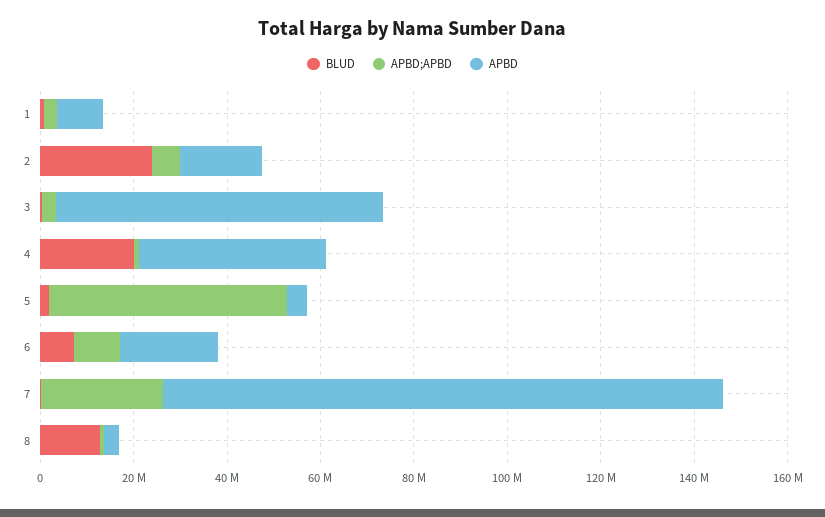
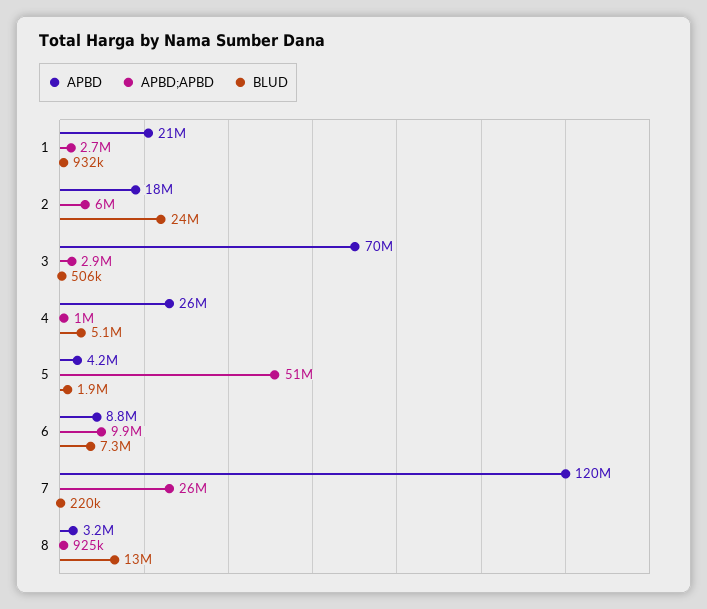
  {
    "BLUD": {
      "1": 932000,
      "2": 24000000,
      "3": 506000,
-     "4": 20000000,
+     "4": 5100000,
      "5": 1900000,
      "6": 7300000,
      "7": 220000,
      "8": 13000000
    },
    "APBD;APBD": {
      "1": 2700000,
      "2": 6000000,
      "3": 2900000,
      "4": 1000000,
      "5": 51000000,
      "6": 9900000,
      "7": 26000000,
      "8": 925000
    },
    "APBD": {
-     "1": 10000000,
+     "1": 21000000,
      "2": 18000000,
      "3": 70000000,
-     "4": 40000000,
+     "4": 26000000,
      "5": 4200000,
-     "6": 20000000,
+     "6": 8800000,
      "7": 120000000,
      "8": 3200000
    }
  }

